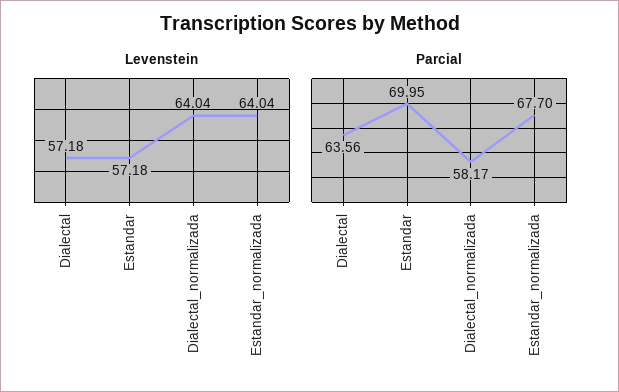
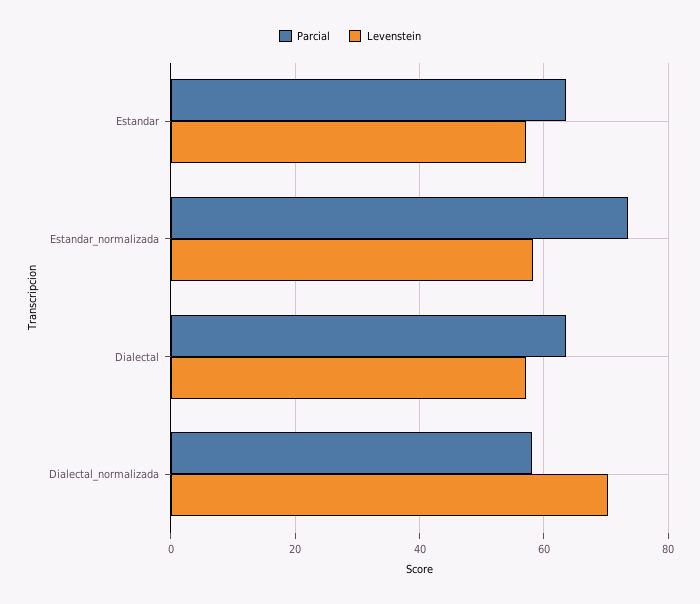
  {
    "Levenstein": {
      "Dialectal": 57.18,
      "Estandar": 57.18,
-     "Dialectal_normalizada": 64.04,
+     "Dialectal_normalizada": 70,
-     "Estandar_normalizada": 64.04
+     "Estandar_normalizada": 58
    },
    "Parcial": {
      "Dialectal": 63.56,
-     "Estandar": 69.95,
+     "Estandar": 64,
      "Dialectal_normalizada": 58.17,
-     "Estandar_normalizada": 67.7
+     "Estandar_normalizada": 74
    }
  }

